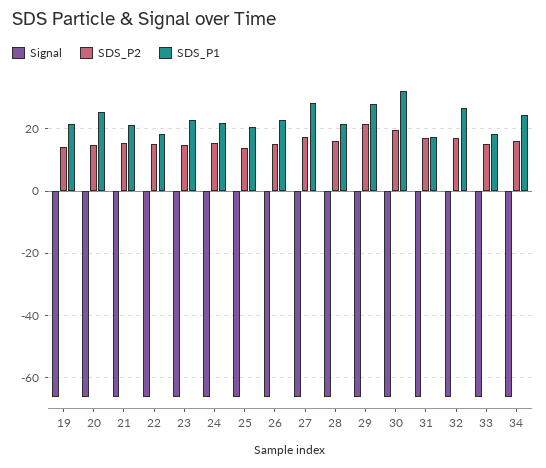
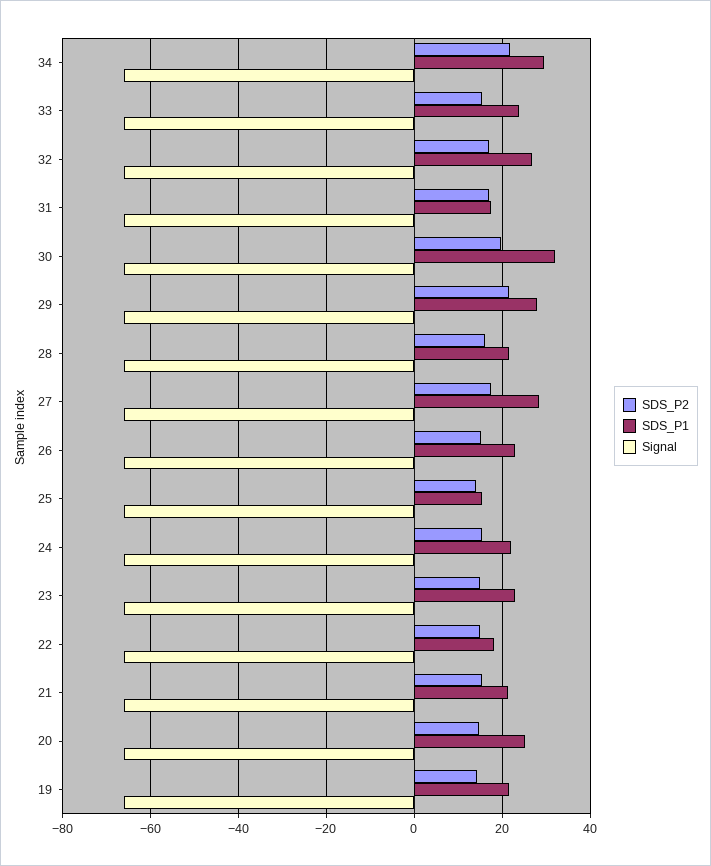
  {
    "Signal": {
      "19": -66,
      "20": -66,
      "21": -66,
      "22": -66,
      "23": -66,
      "24": -66,
      "25": -66,
      "26": -66,
      "27": -66,
      "28": -66,
      "29": -66,
      "30": -66,
      "31": -66,
      "32": -66,
      "33": -66,
      "34": -66
    },
    "SDS_P2": {
      "19": 14,
      "20": 14,
      "21": 16,
      "22": 16,
      "23": 14,
      "24": 16,
      "25": 14,
      "26": 16,
      "27": 18,
      "28": 16,
      "29": 22,
      "30": 20,
      "31": 18,
      "32": 18,
      "33": 16,
-     "34": 16
+     "34": 22
    },
    "SDS_P1": {
      "19": 22,
      "20": 26,
      "21": 22,
      "22": 18,
      "23": 22,
      "24": 22,
-     "25": 20,
+     "25": 16,
      "26": 22,
      "27": 28,
      "28": 22,
      "29": 28,
      "30": 32,
      "31": 18,
      "32": 26,
-     "33": 18,
+     "33": 24,
-     "34": 24
+     "34": 30
    }
  }

